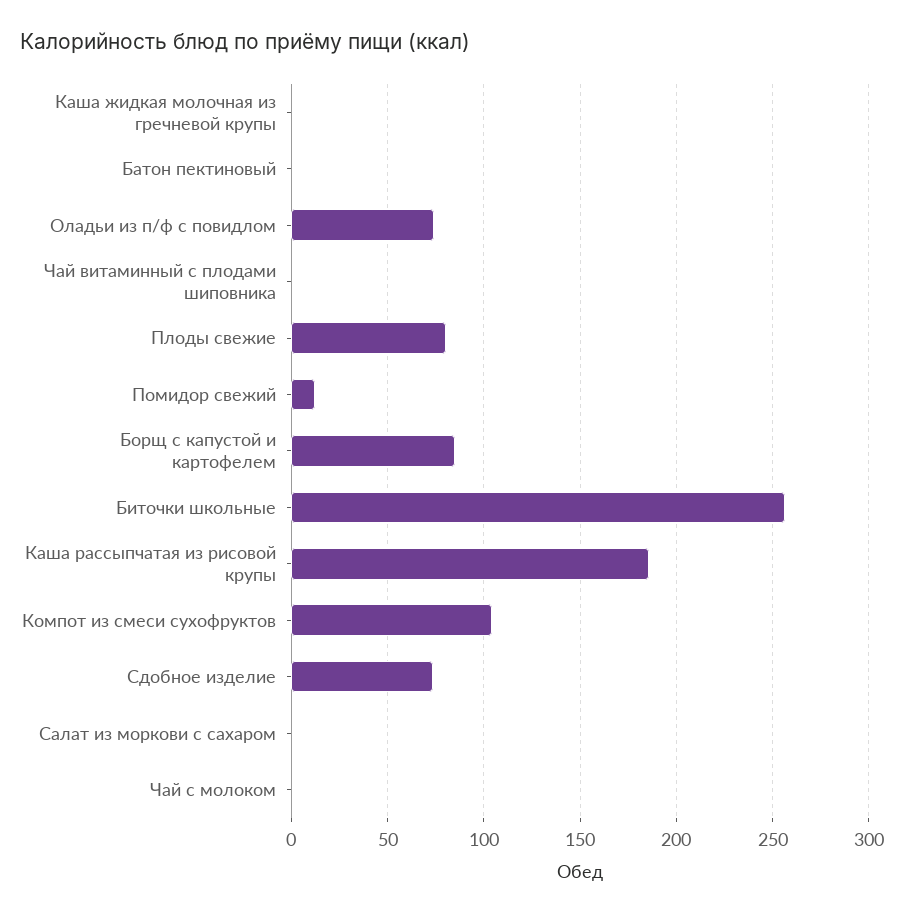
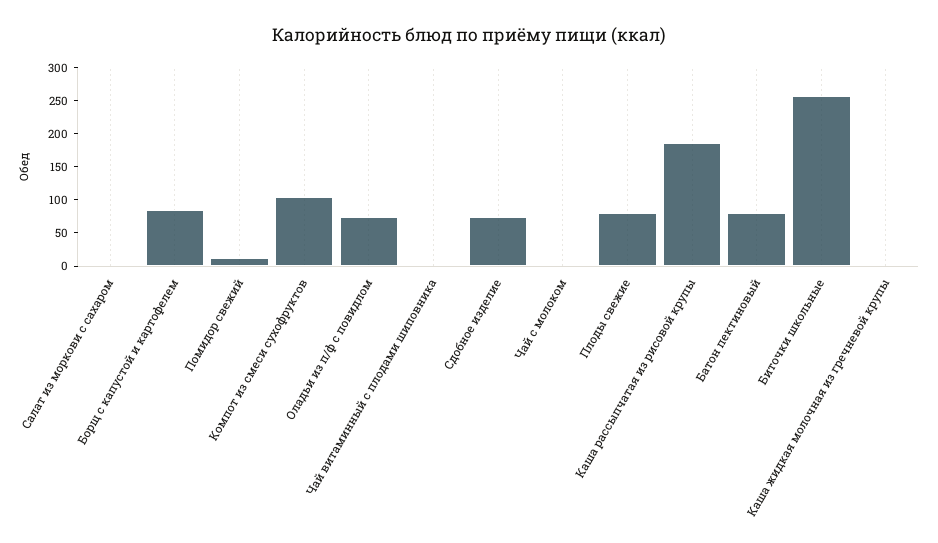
  {
    "Каша жидкая молочная из гречневой крупы": 0,
-   "Батон пектиновый": 0,
+   "Батон пектиновый": 75,
    "Оладьи из п/ф с повидлом": 75,
    "Чай витаминный с плодами шиповника": 0,
    "Плоды свежие": 80,
    "Помидор свежий": 10,
    "Борщ с капустой и картофелем": 85,
    "Биточки школьные": 255,
    "Каша рассыпчатая из рисовой крупы": 185,
    "Компот из смеси сухофруктов": 105,
    "Сдобное изделие": 75,
    "Салат из моркови с сахаром": 0,
    "Чай с молоком": 0
  }

